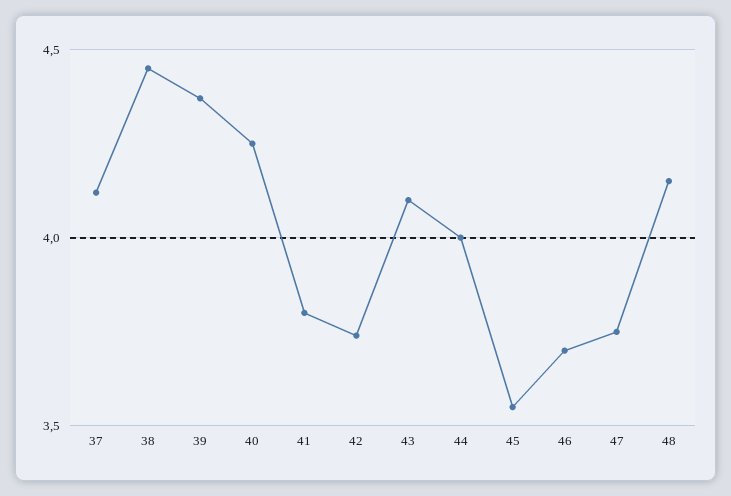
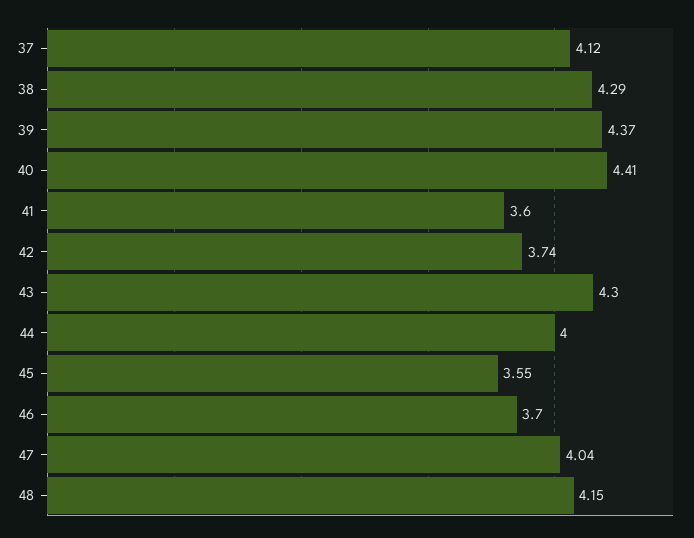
  {
    "37": 4.12,
-   "38": 4.45,
+   "38": 4.29,
    "39": 4.37,
-   "40": 4.25,
+   "40": 4.41,
-   "41": 3.8,
+   "41": 3.6,
    "42": 3.74,
-   "43": 4.1,
+   "43": 4.3,
    "44": 4,
    "45": 3.55,
    "46": 3.7,
-   "47": 3.75,
+   "47": 4.04,
    "48": 4.15
  }

